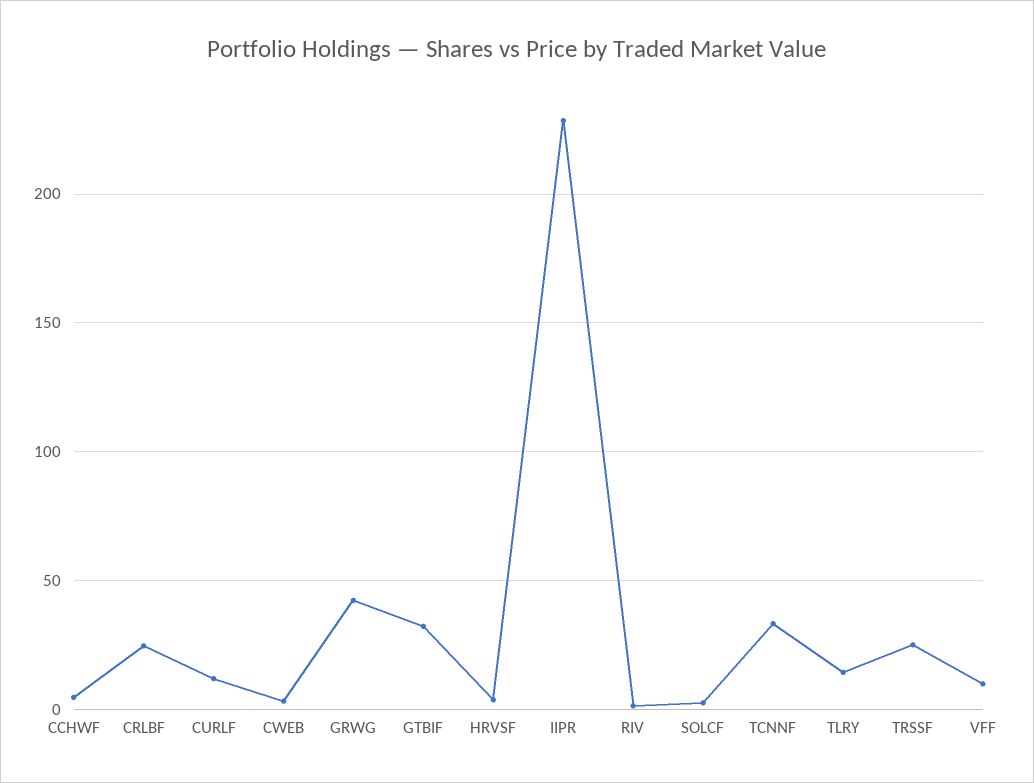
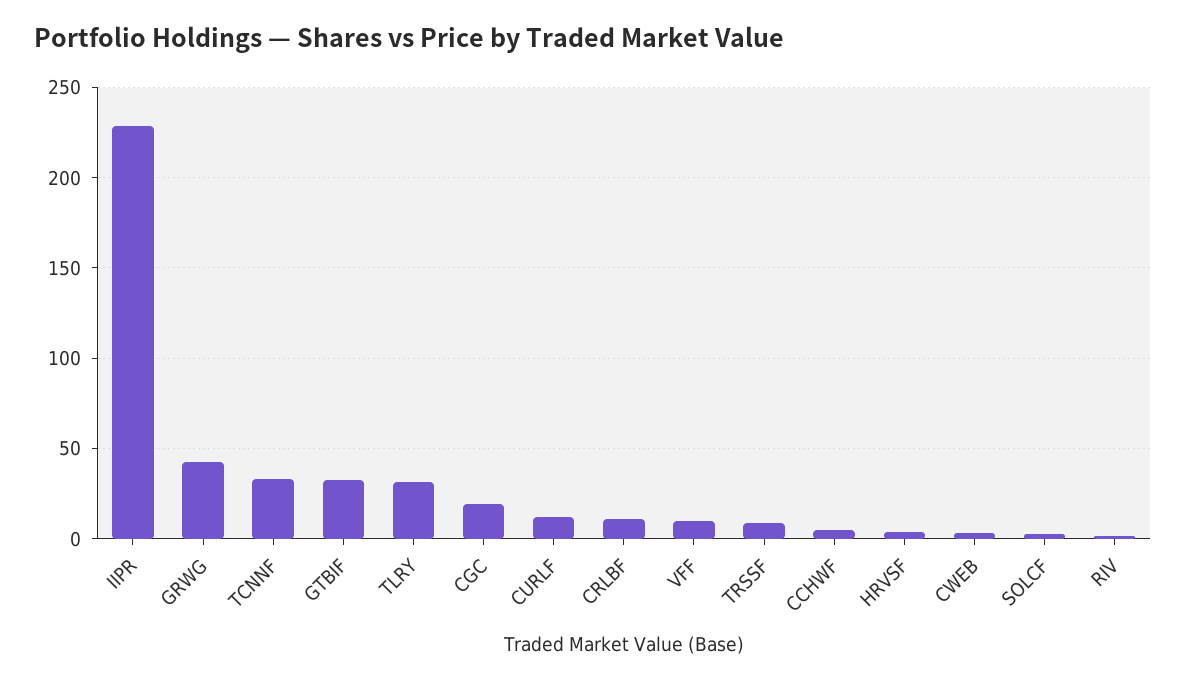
  {
    "CCHWF": 5,
-   "CRLBF": 25,
+   "CRLBF": 10,
    "CURLF": 10,
    "CWEB": 5,
    "GRWG": 40,
    "GTBIF": 30,
    "HRVSF": 5,
    "IIPR": 230,
    "RIV": 0,
    "SOLCF": 5,
    "TCNNF": 35,
-   "TLRY": 15,
+   "TLRY": 30,
-   "TRSSF": 25,
+   "TRSSF": 10,
-   "VFF": 10
+   "VFF": 10,
+   "CGC": 20
  }

